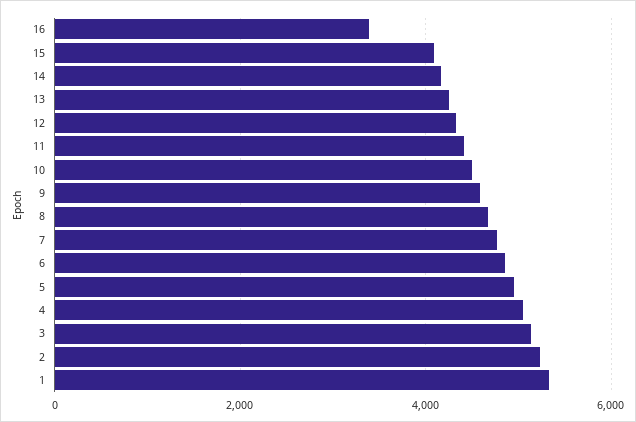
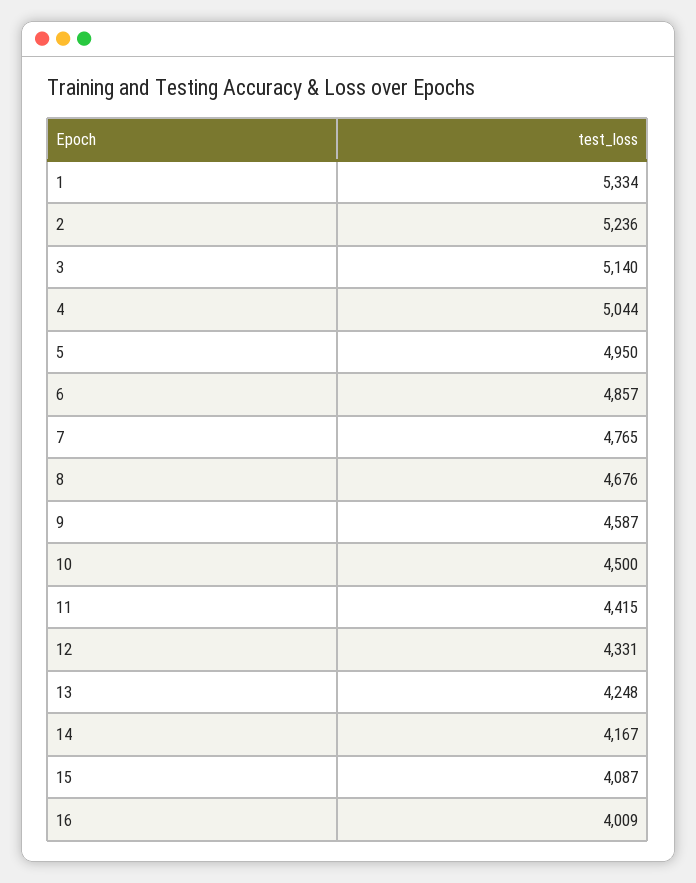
  {
-   "16": 3400,
+   "16": 4009,
    "15": 4087,
    "14": 4167,
    "13": 4248,
    "12": 4331,
    "11": 4415,
    "10": 4500,
    "9": 4587,
    "8": 4676,
    "7": 4765,
    "6": 4857,
    "5": 4950,
    "4": 5044,
    "3": 5140,
    "2": 5236,
    "1": 5334
  }

